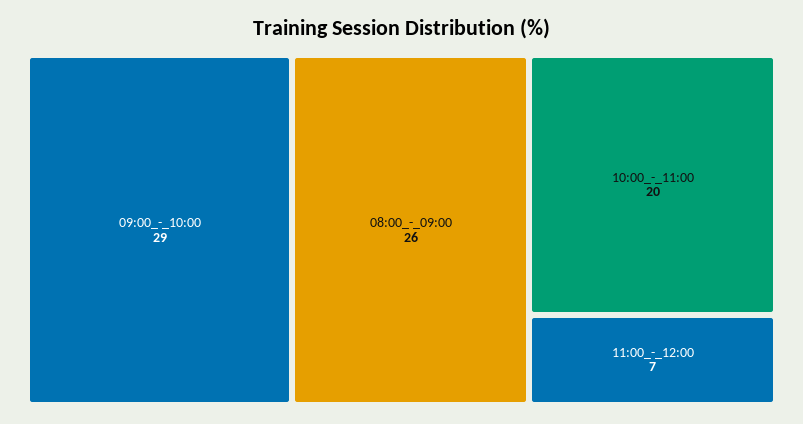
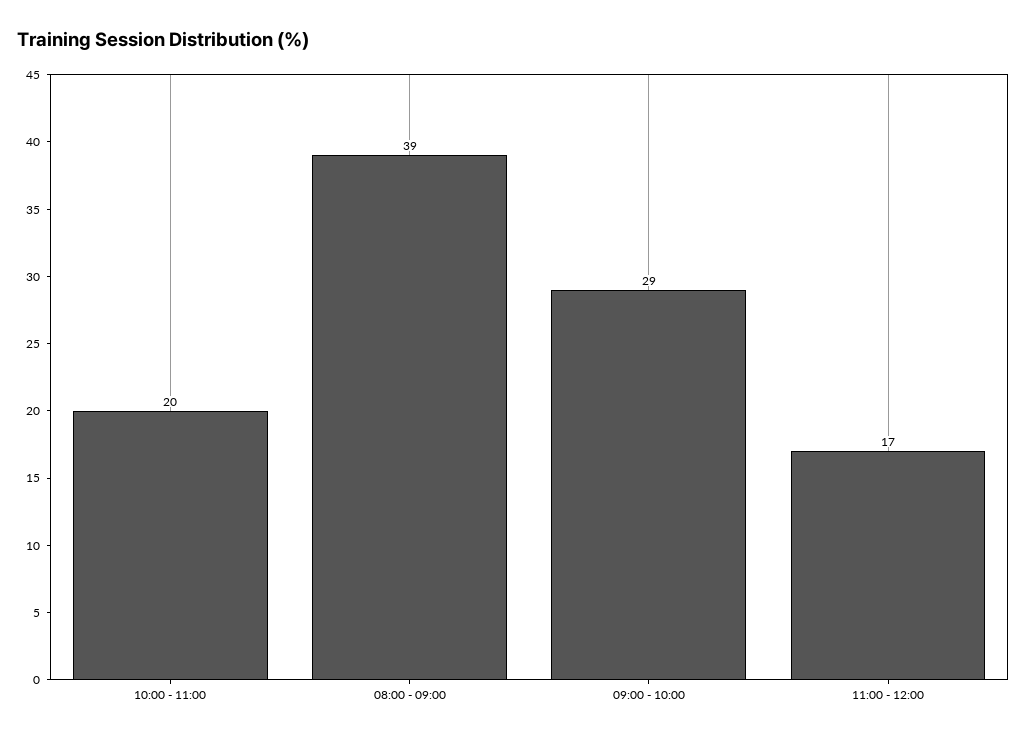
  {
    "09:00_-_10:00": 29,
-   "08:00_-_09:00": 26,
+   "08:00_-_09:00": 39,
    "10:00_-_11:00": 20,
-   "11:00_-_12:00": 7
+   "11:00_-_12:00": 17
  }

